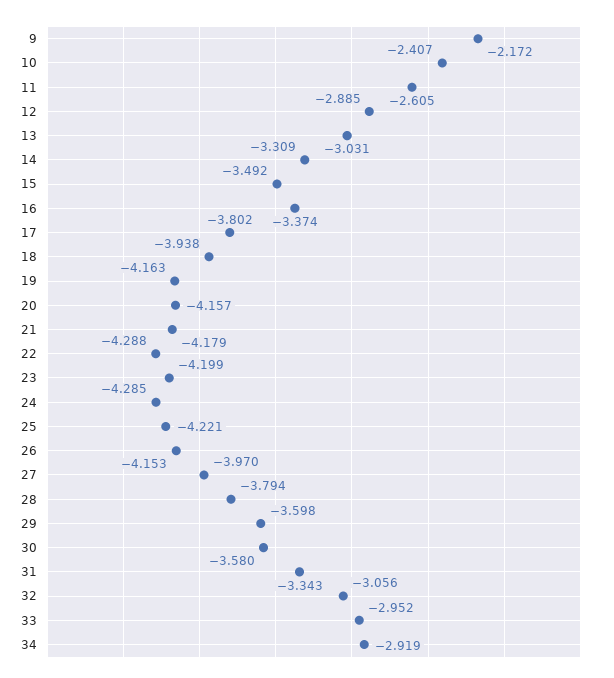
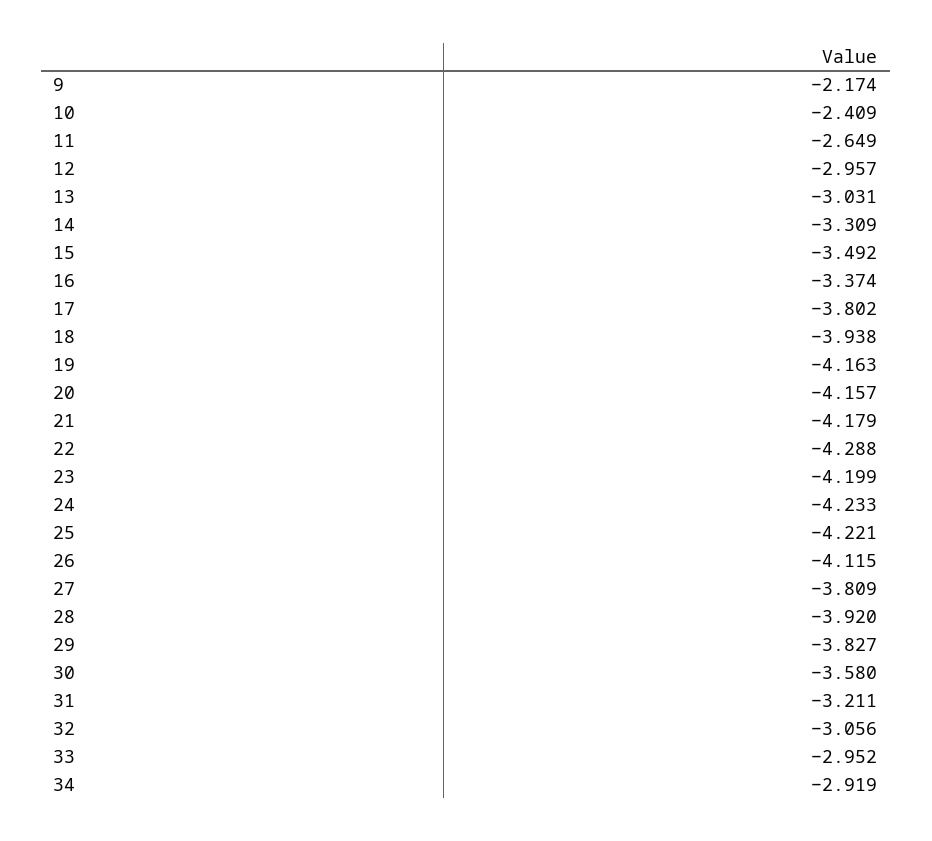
  {
-   "9": -2.172,
+   "9": -2.174,
-   "10": -2.407,
+   "10": -2.409,
-   "11": -2.605,
+   "11": -2.649,
-   "12": -2.885,
+   "12": -2.957,
    "13": -3.031,
    "14": -3.309,
    "15": -3.492,
    "16": -3.374,
    "17": -3.802,
    "18": -3.938,
    "19": -4.163,
    "20": -4.157,
    "21": -4.179,
    "22": -4.288,
    "23": -4.199,
-   "24": -4.285,
+   "24": -4.233,
    "25": -4.221,
-   "26": -4.153,
+   "26": -4.115,
-   "27": -3.97,
+   "27": -3.809,
-   "28": -3.794,
+   "28": -3.92,
-   "29": -3.598,
+   "29": -3.827,
    "30": -3.58,
-   "31": -3.343,
+   "31": -3.211,
    "32": -3.056,
    "33": -2.952,
    "34": -2.919
  }

